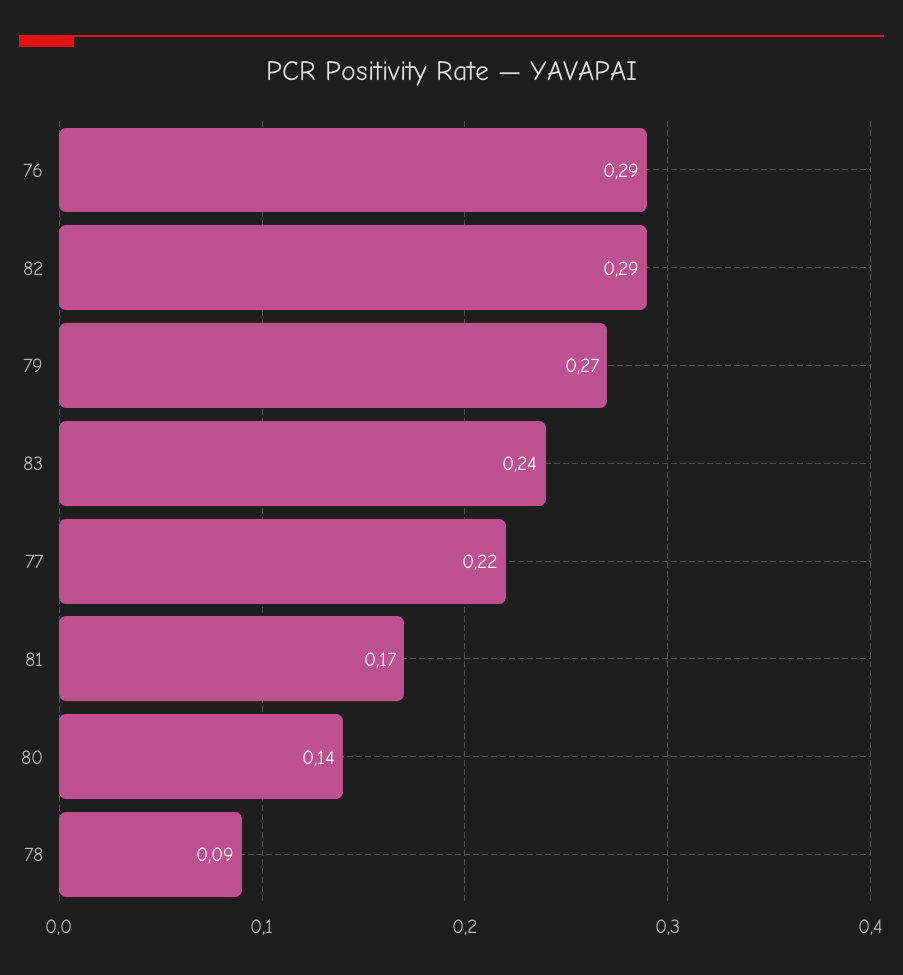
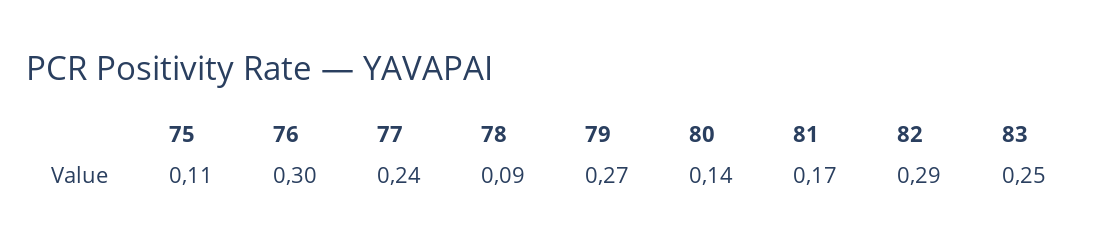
  {
-   "76": 0.29,
+   "76": 0.3,
    "82": 0.29,
    "79": 0.27,
-   "83": 0.24,
+   "83": 0.25,
-   "77": 0.22,
+   "77": 0.24,
    "81": 0.17,
    "80": 0.14,
-   "78": 0.09
+   "78": 0.09,
+   "75": 0.11
  }

